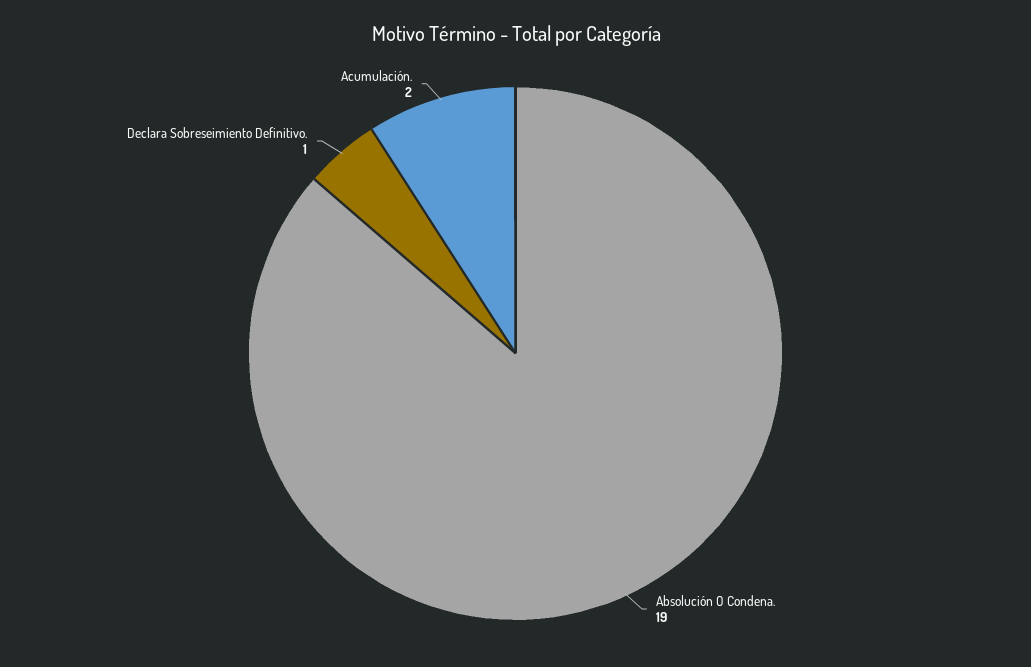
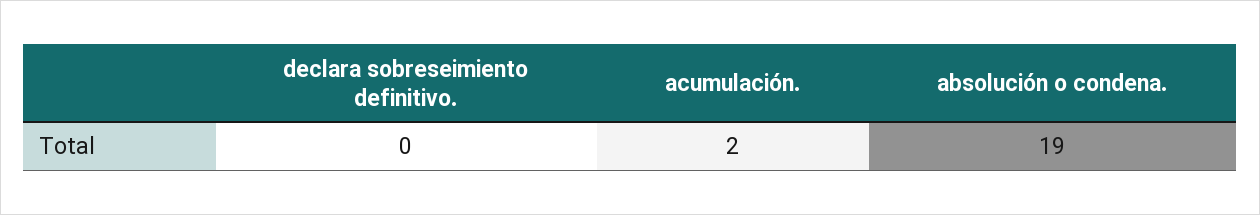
  {
    "Absolución O Condena.": 19,
-   "Declara Sobreseimiento Definitivo.": 1,
+   "Declara Sobreseimiento Definitivo.": 0,
    "Acumulación.": 2
  }

